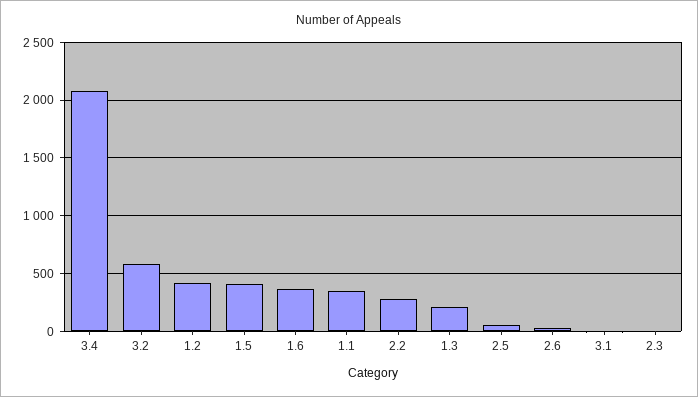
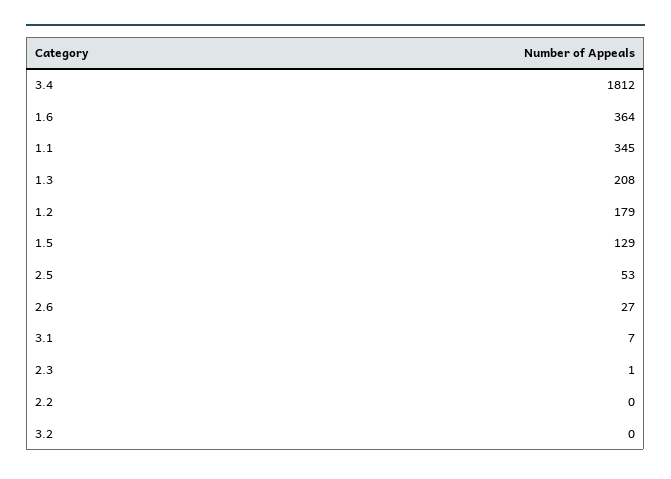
  {
-   "3.4": 2100,
+   "3.4": 1812,
-   "3.2": 600,
+   "3.2": 0,
-   "1.2": 400,
+   "1.2": 179,
-   "1.5": 400,
+   "1.5": 129,
    "1.6": 364,
    "1.1": 345,
-   "2.2": 300,
+   "2.2": 0,
    "1.3": 208,
    "2.5": 53,
    "2.6": 27,
    "3.1": 7,
    "2.3": 1
  }

